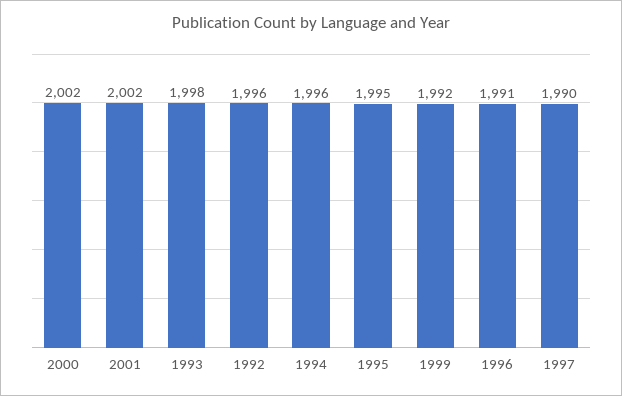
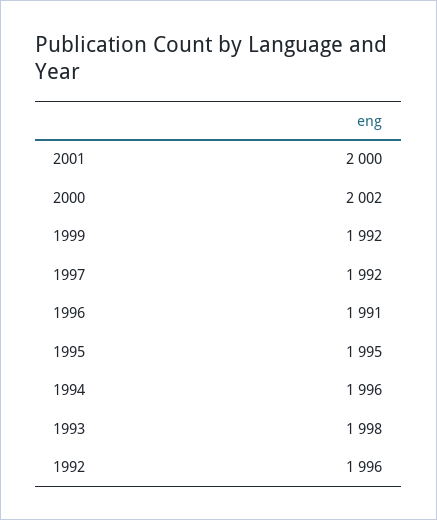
  {
    "2000": 2002,
-   "2001": 2002,
+   "2001": 2000,
    "1993": 1998,
    "1992": 1996,
    "1994": 1996,
    "1995": 1995,
    "1999": 1992,
    "1996": 1991,
-   "1997": 1990
+   "1997": 1992
  }

